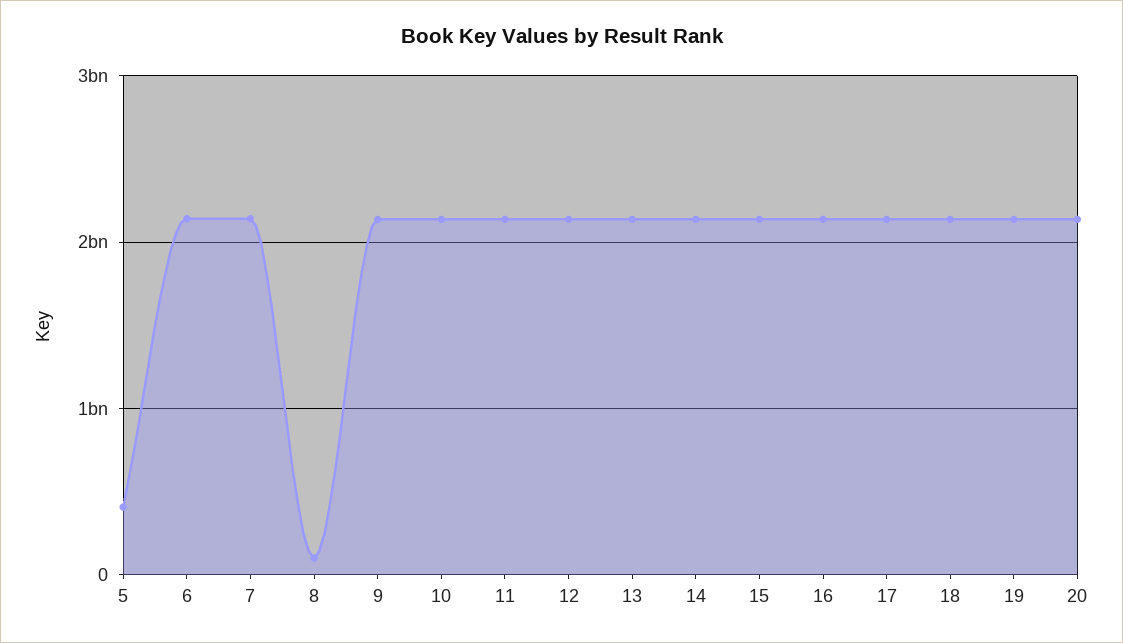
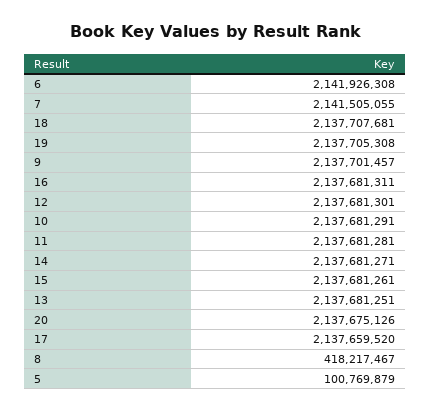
  {
-   "5": 400000000,
+   "5": 100769879,
    "6": 2141926308,
    "7": 2141505055,
-   "8": 100000000,
+   "8": 418217467,
    "9": 2137701457,
    "10": 2137681291,
    "11": 2137681281,
    "12": 2137681301,
    "13": 2137681251,
    "14": 2137681271,
    "15": 2137681261,
    "16": 2137681311,
    "17": 2137659520,
    "18": 2137707681,
    "19": 2137705308,
    "20": 2137675126
  }

